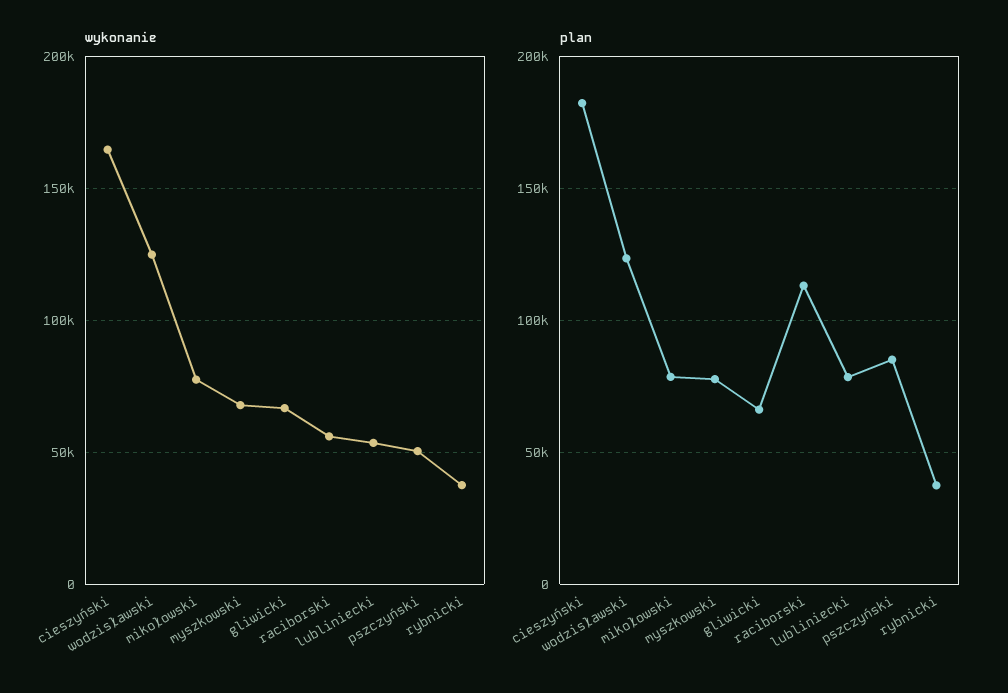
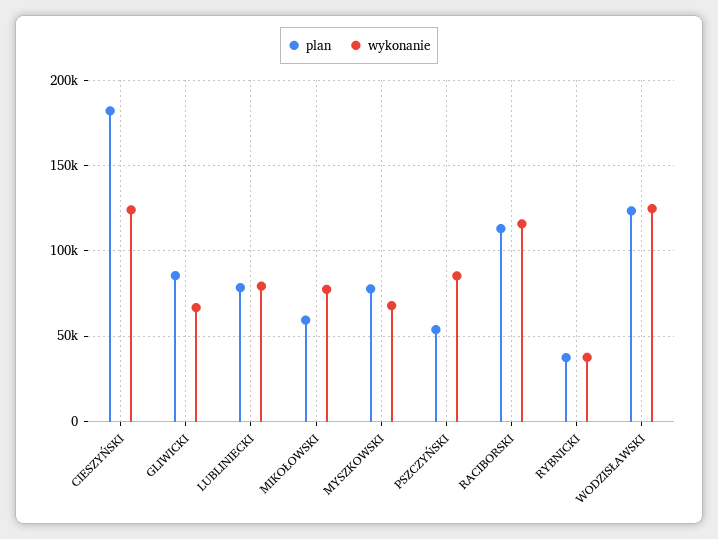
  {
    "wykonanie": {
-     "cieszyński": 165000,
+     "cieszyński": 125000,
      "wodzisławski": 125000,
      "mikołowski": 80000,
      "myszkowski": 70000,
      "gliwicki": 65000,
-     "raciborski": 55000,
+     "raciborski": 115000,
-     "lubliniecki": 55000,
+     "lubliniecki": 80000,
-     "pszczyński": 50000,
+     "pszczyński": 85000,
      "rybnicki": 40000
    },
    "plan": {
      "cieszyński": 180000,
      "wodzisławski": 125000,
-     "mikołowski": 80000,
+     "mikołowski": 60000,
      "myszkowski": 80000,
-     "gliwicki": 65000,
+     "gliwicki": 85000,
      "raciborski": 115000,
      "lubliniecki": 80000,
-     "pszczyński": 85000,
+     "pszczyński": 55000,
      "rybnicki": 35000
    }
  }

